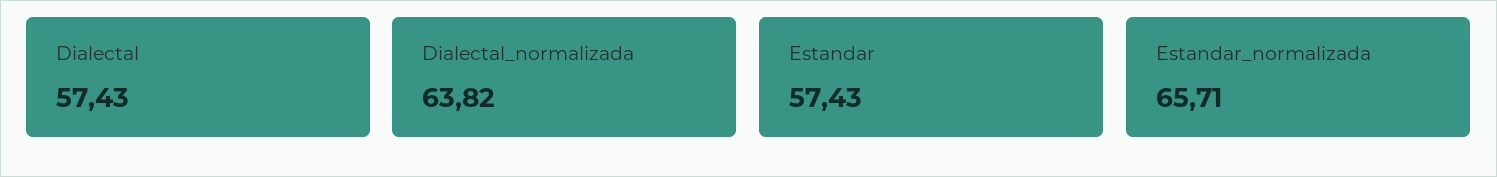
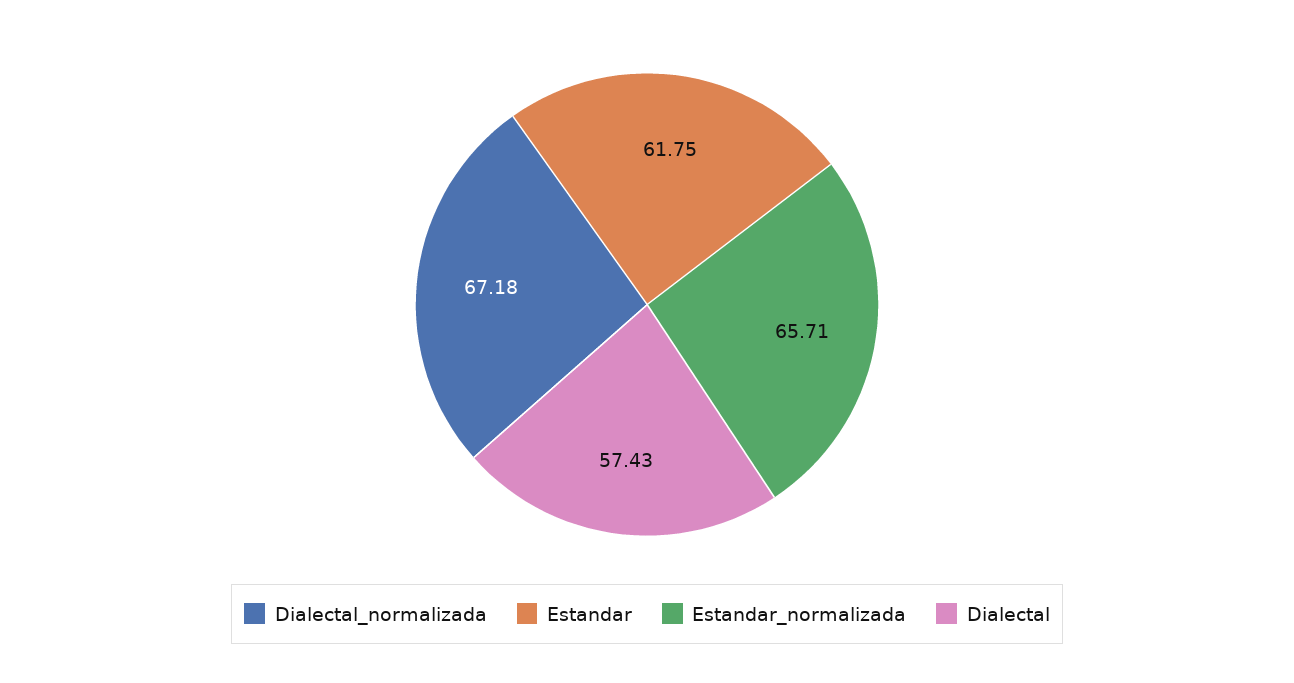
  {
    "Dialectal": 57.43,
-   "Dialectal_normalizada": 63.82,
+   "Dialectal_normalizada": 67.18,
-   "Estandar": 57.43,
+   "Estandar": 61.75,
    "Estandar_normalizada": 65.71
  }

